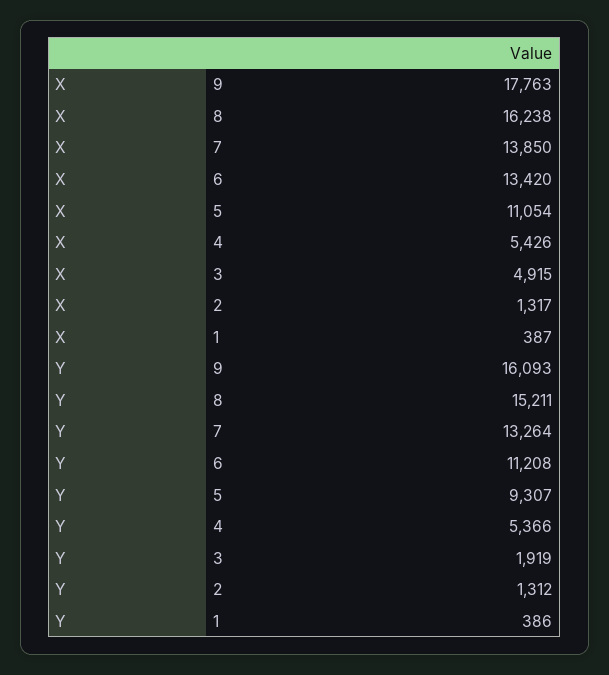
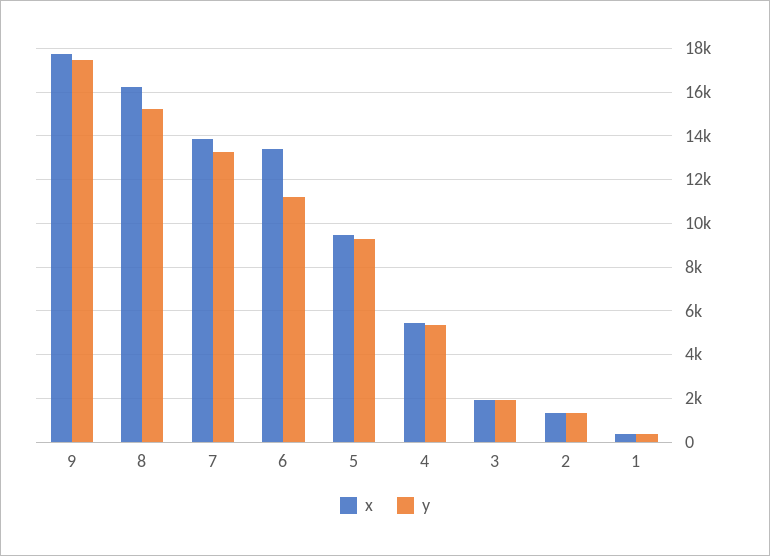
  {
    "X": {
      "9": 17763,
      "8": 16238,
      "7": 13850,
      "6": 13420,
-     "5": 11054,
+     "5": 9500,
      "4": 5426,
-     "3": 4915,
+     "3": 2000,
      "2": 1317,
      "1": 387
    },
    "Y": {
-     "9": 16093,
+     "9": 17500,
      "8": 15211,
      "7": 13264,
      "6": 11208,
      "5": 9307,
      "4": 5366,
      "3": 1919,
      "2": 1312,
      "1": 386
    }
  }

